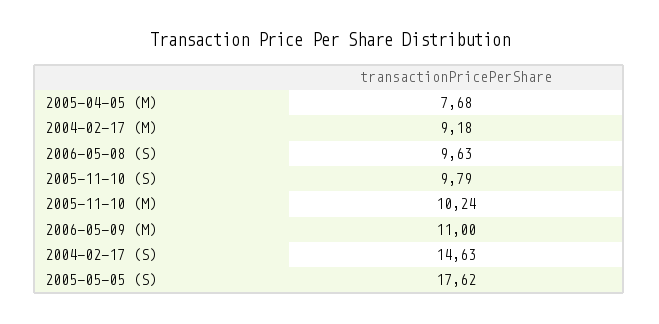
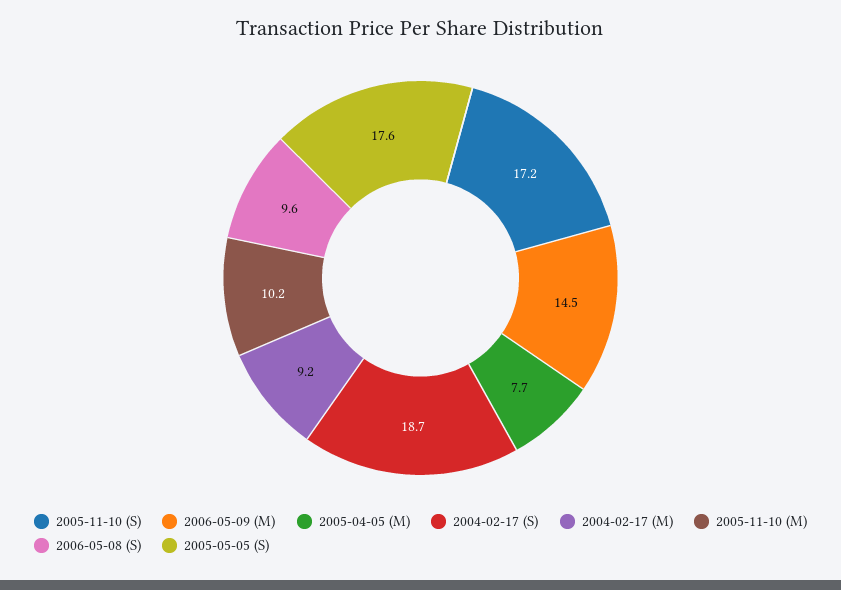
  {
    "2005-04-05 (M)": 7.68,
    "2004-02-17 (M)": 9.18,
    "2006-05-08 (S)": 9.63,
-   "2005-11-10 (S)": 9.79,
+   "2005-11-10 (S)": 17.2,
    "2005-11-10 (M)": 10.24,
-   "2006-05-09 (M)": 11,
+   "2006-05-09 (M)": 14.5,
-   "2004-02-17 (S)": 14.63,
+   "2004-02-17 (S)": 18.7,
    "2005-05-05 (S)": 17.62
  }

